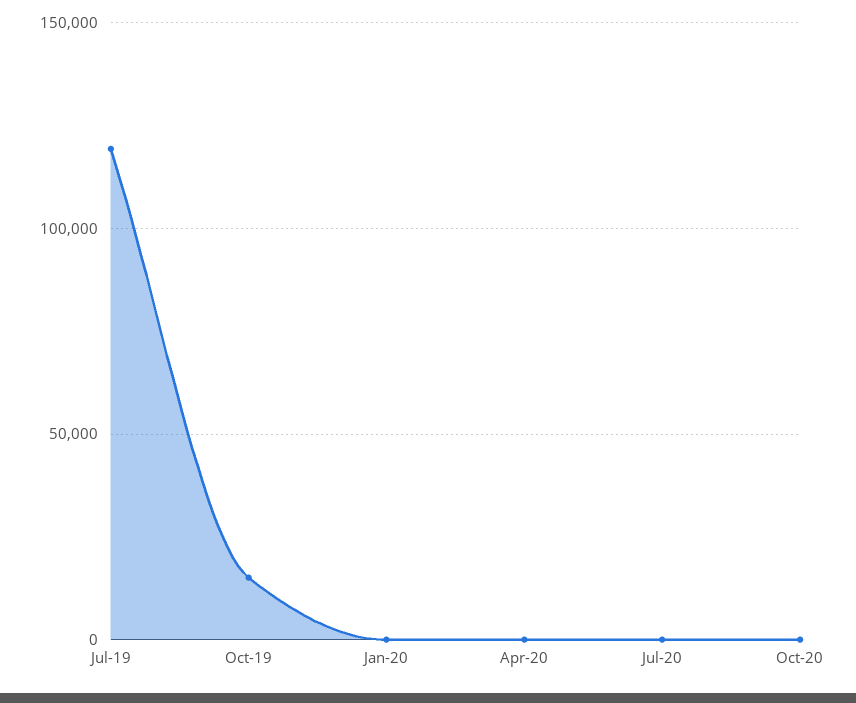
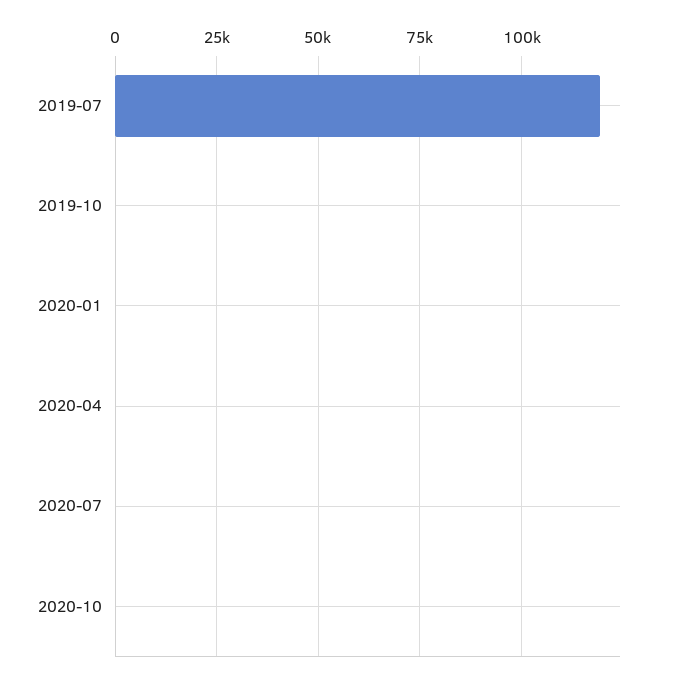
  {
    "Jul-19": 120000,
-   "Oct-19": 15000,
+   "Oct-19": 0,
    "Jan-20": 0,
    "Apr-20": 0,
    "Jul-20": 0,
    "Oct-20": 0
  }

